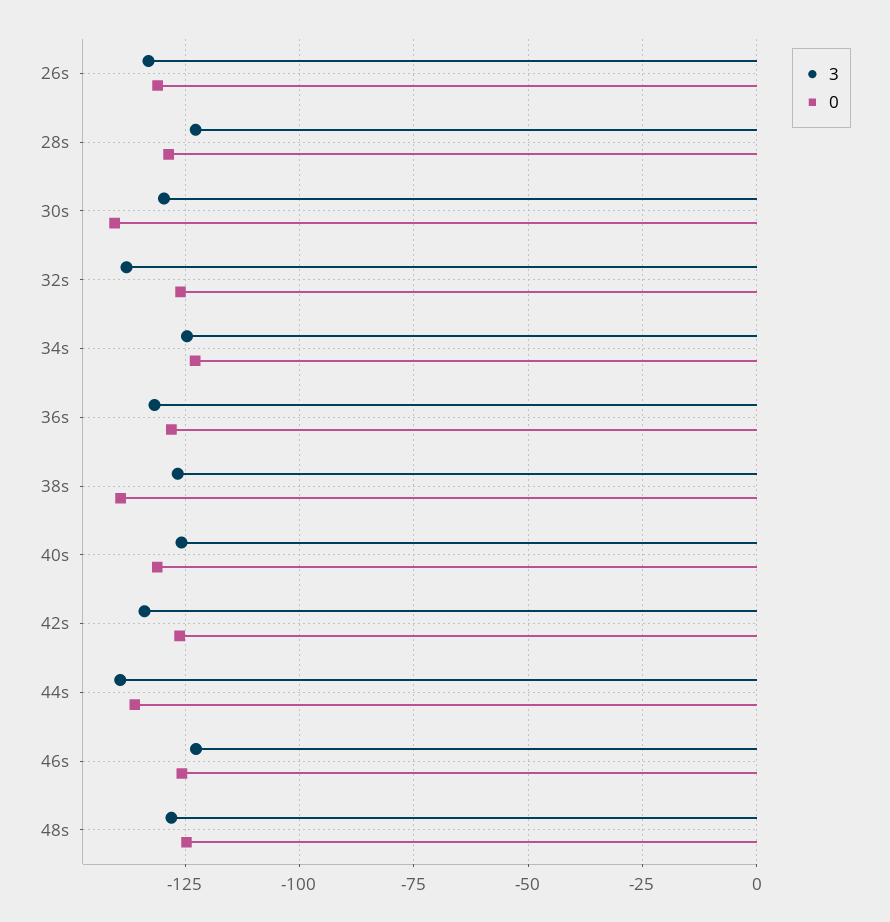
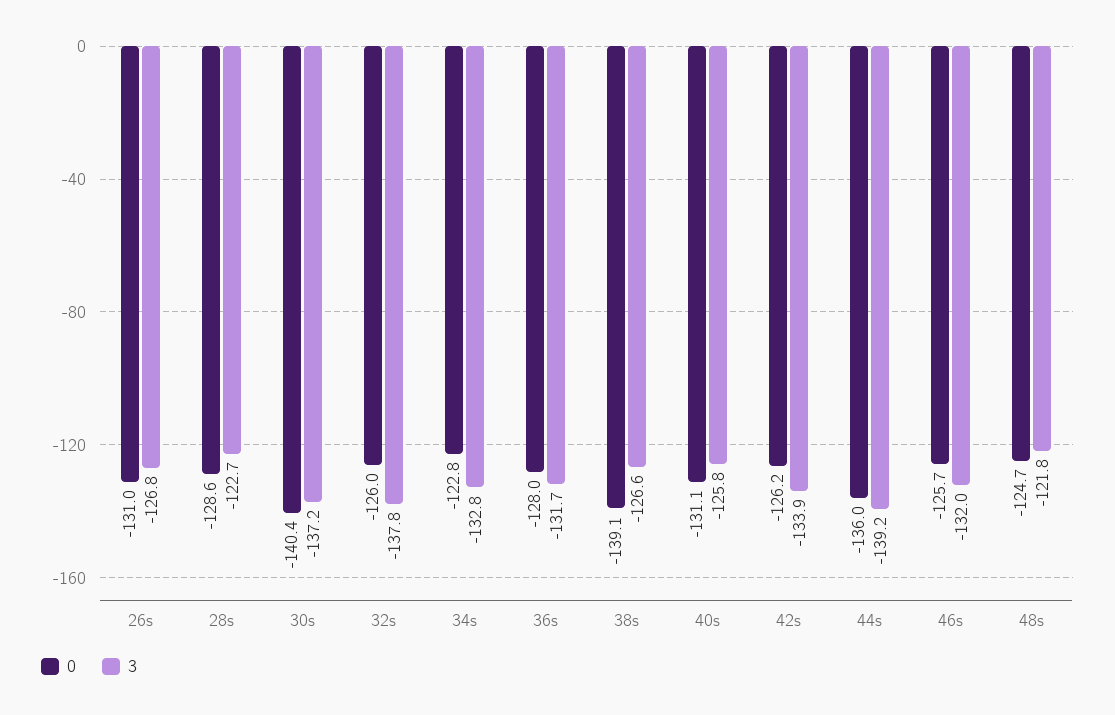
  {
    "3": {
-     "26s": -132.5,
+     "26s": -126.8,
      "28s": -122.7,
-     "30s": -130,
+     "30s": -137.2,
      "32s": -137.8,
-     "34s": -125,
+     "34s": -132.8,
      "36s": -131.7,
      "38s": -126.6,
      "40s": -125.8,
      "42s": -133.9,
      "44s": -139.2,
-     "46s": -122.5,
+     "46s": -132,
-     "48s": -127.5
+     "48s": -121.8
    },
    "0": {
      "26s": -131,
      "28s": -128.6,
      "30s": -140.4,
      "32s": -126,
      "34s": -122.8,
      "36s": -128,
      "38s": -139.1,
      "40s": -131.1,
      "42s": -126.2,
      "44s": -136,
      "46s": -125.7,
      "48s": -124.7
    }
  }

